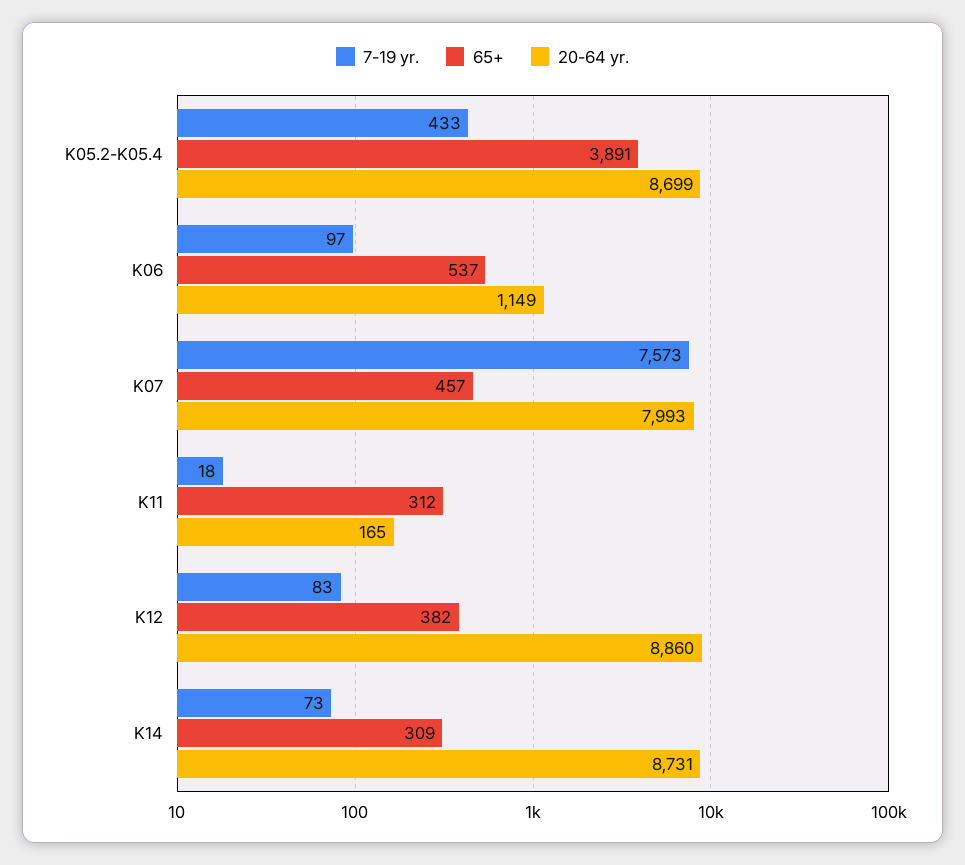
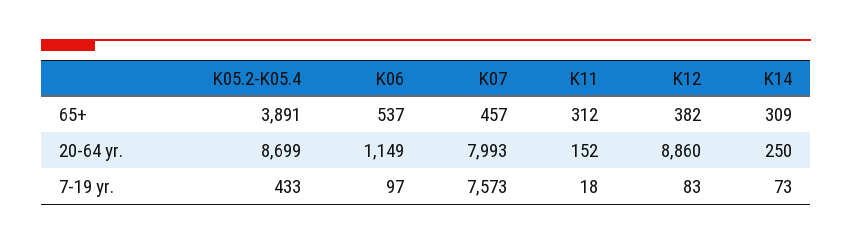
  {
    "7-19 yr.": {
      "K05.2-K05.4": 433,
      "K06": 97,
      "K07": 7573,
      "K11": 18,
      "K12": 83,
      "K14": 73
    },
    "65+": {
      "K05.2-K05.4": 3891,
      "K06": 537,
      "K07": 457,
      "K11": 312,
      "K12": 382,
      "K14": 309
    },
    "20-64 yr.": {
      "K05.2-K05.4": 8699,
      "K06": 1149,
      "K07": 7993,
-     "K11": 165,
+     "K11": 152,
      "K12": 8860,
-     "K14": 8731
+     "K14": 250
    }
  }

